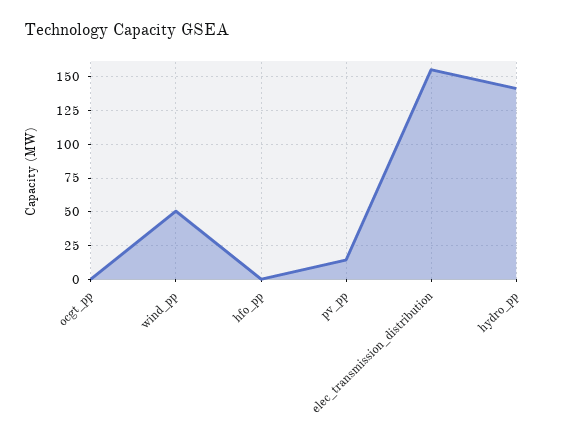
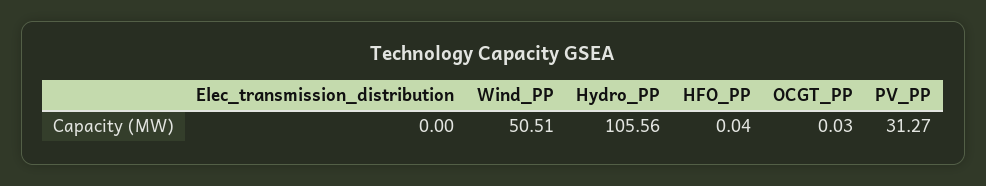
  {
    "ocgt_pp": 0.03,
    "wind_pp": 50.51,
    "hfo_pp": 0.04,
-   "pv_pp": 15,
+   "pv_pp": 31.27,
-   "elec_transmission_distribution": 155,
+   "elec_transmission_distribution": 0,
-   "hydro_pp": 140
+   "hydro_pp": 105.56
  }

